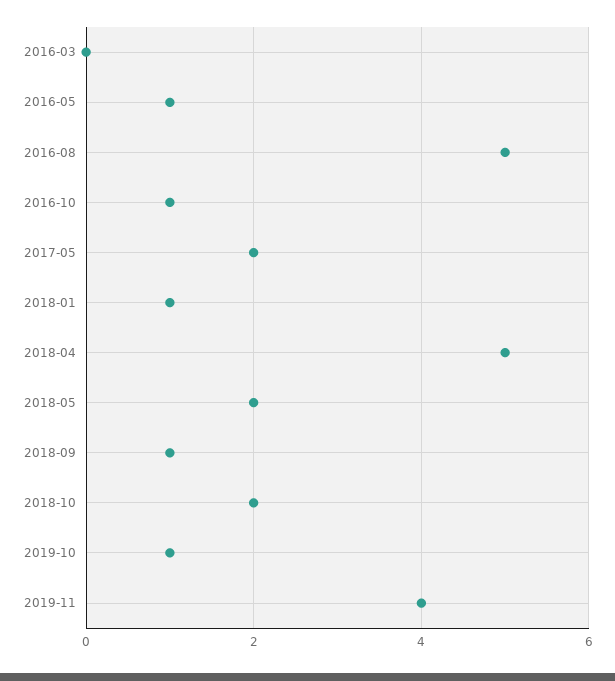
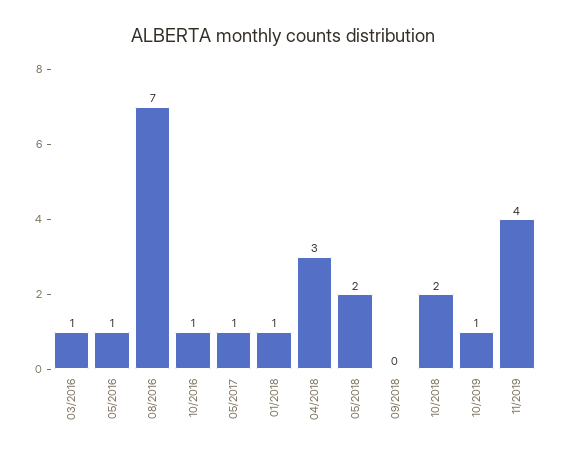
  {
-   "2016-03": 0,
+   "2016-03": 1,
    "2016-05": 1,
-   "2016-08": 5,
+   "2016-08": 7,
    "2016-10": 1,
-   "2017-05": 2,
+   "2017-05": 1,
    "2018-01": 1,
-   "2018-04": 5,
+   "2018-04": 3,
    "2018-05": 2,
-   "2018-09": 1,
+   "2018-09": 0,
    "2018-10": 2,
    "2019-10": 1,
    "2019-11": 4
  }

